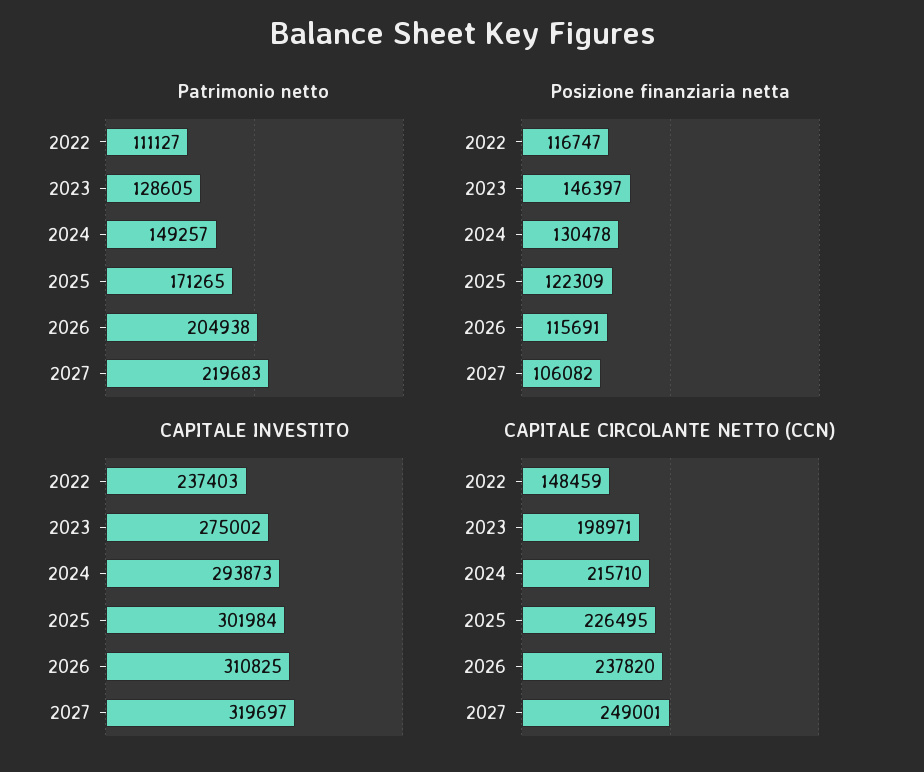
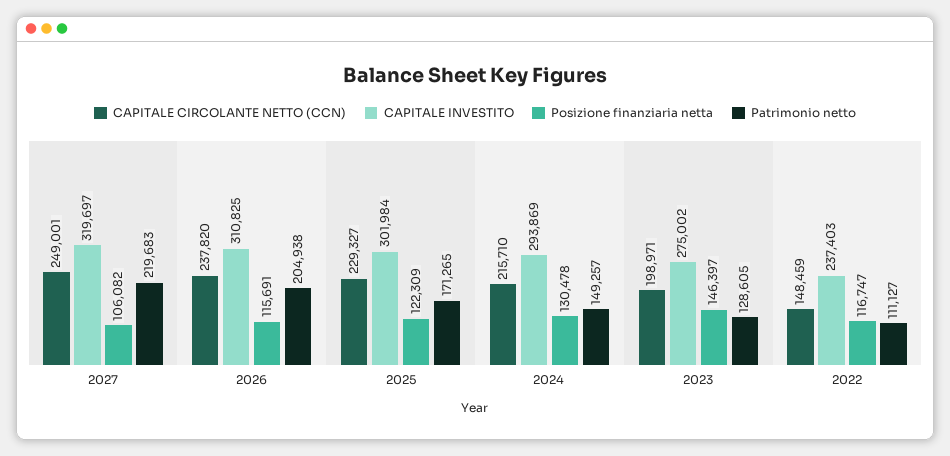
  {
    "Patrimonio netto": {
      "2022": 111127,
      "2023": 128605,
      "2024": 149257,
      "2025": 171265,
      "2026": 204938,
      "2027": 219683
    },
    "Posizione finanziaria netta": {
      "2022": 116747,
      "2023": 146397,
      "2024": 130478,
      "2025": 122309,
      "2026": 115691,
      "2027": 106082
    },
    "CAPITALE INVESTITO": {
      "2022": 237403,
      "2023": 275002,
-     "2024": 293873,
+     "2024": 293869,
      "2025": 301984,
      "2026": 310825,
      "2027": 319697
    },
    "CAPITALE CIRCOLANTE NETTO (CCN)": {
      "2022": 148459,
      "2023": 198971,
      "2024": 215710,
-     "2025": 226495,
+     "2025": 229327,
      "2026": 237820,
      "2027": 249001
    }
  }

